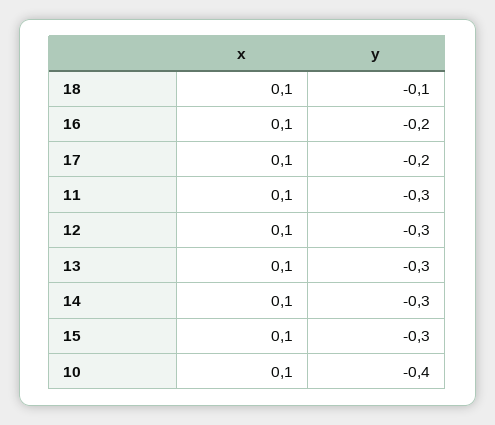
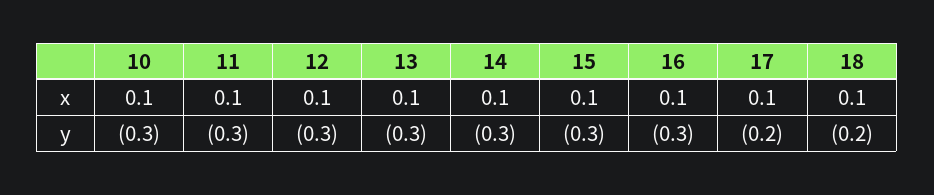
  {
    "x": {
      "18": 0.1,
      "16": 0.1,
      "17": 0.1,
      "11": 0.1,
      "12": 0.1,
      "13": 0.1,
      "14": 0.1,
      "15": 0.1,
      "10": 0.1
    },
    "y": {
-     "18": -0.1,
+     "18": -0.2,
-     "16": -0.2,
+     "16": -0.3,
      "17": -0.2,
      "11": -0.3,
      "12": -0.3,
      "13": -0.3,
      "14": -0.3,
      "15": -0.3,
-     "10": -0.4
+     "10": -0.3
    }
  }

